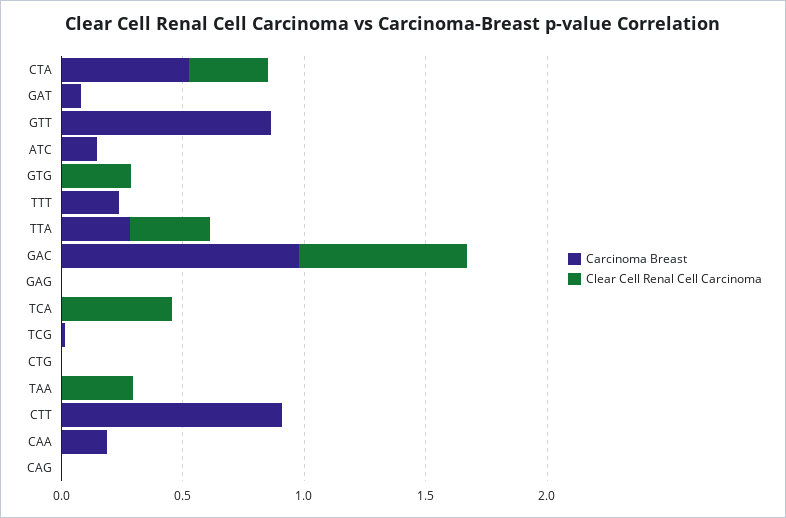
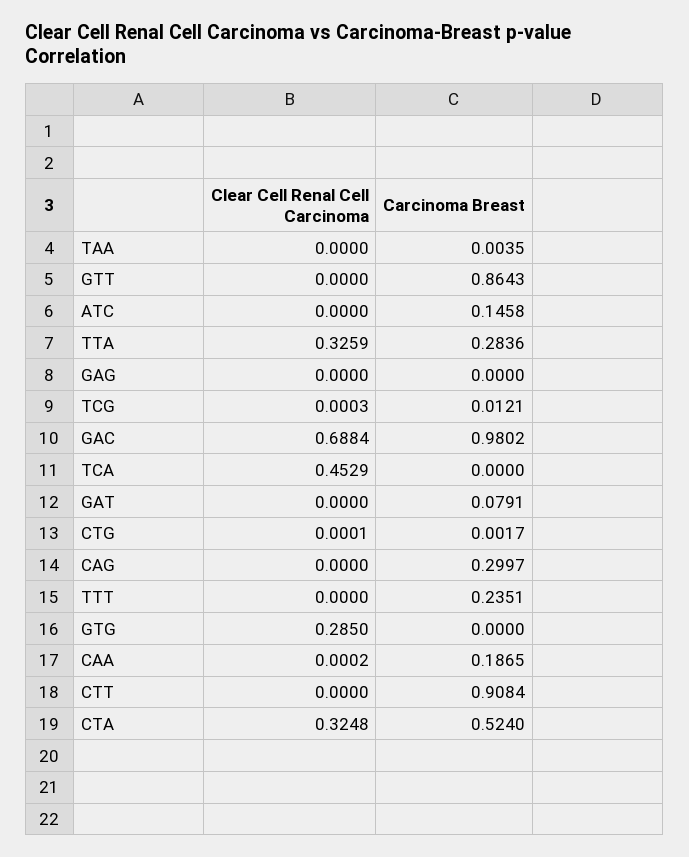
  {
    "Carcinoma Breast": {
      "CTA": 0.524,
      "GAT": 0.0791,
      "GTT": 0.8643,
      "ATC": 0.1458,
      "GTG": 0,
      "TTT": 0.2351,
      "TTA": 0.2836,
      "GAC": 0.9802,
      "GAG": 0,
      "TCA": 0,
      "TCG": 0.0121,
      "CTG": 0.0017,
      "TAA": 0.0035,
      "CTT": 0.9084,
      "CAA": 0.1865,
-     "CAG": 0
+     "CAG": 0.2997
    },
    "Clear Cell Renal Cell Carcinoma": {
      "CTA": 0.3248,
      "GAT": 0,
      "GTT": 0,
      "ATC": 0,
      "GTG": 0.285,
      "TTT": 0,
      "TTA": 0.3259,
      "GAC": 0.6884,
      "GAG": 0,
      "TCA": 0.4529,
      "TCG": 0.0003,
      "CTG": 0.0001,
-     "TAA": 0.3,
+     "TAA": 0,
      "CTT": 0,
      "CAA": 0.0002,
      "CAG": 0
    }
  }

